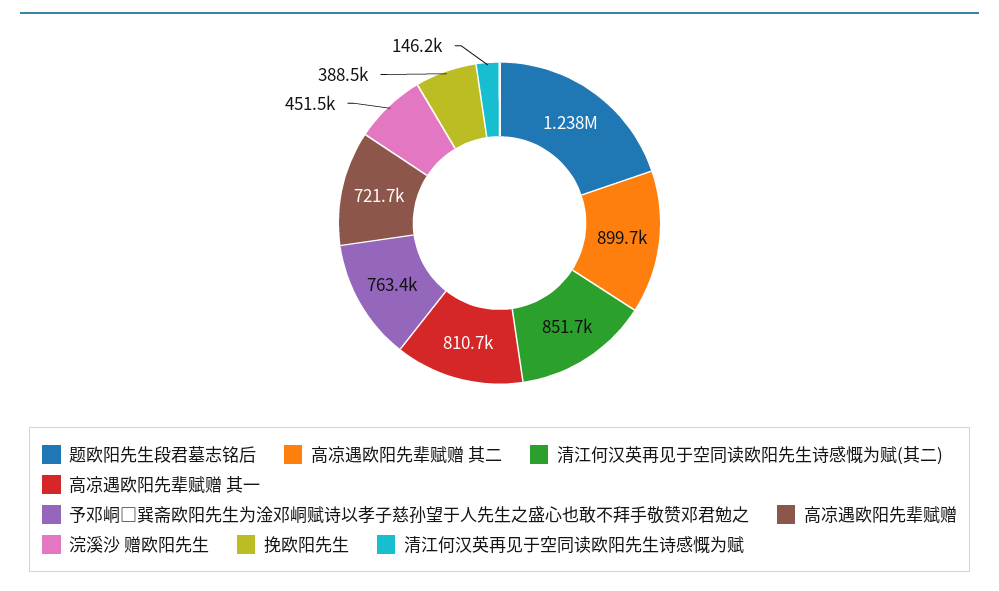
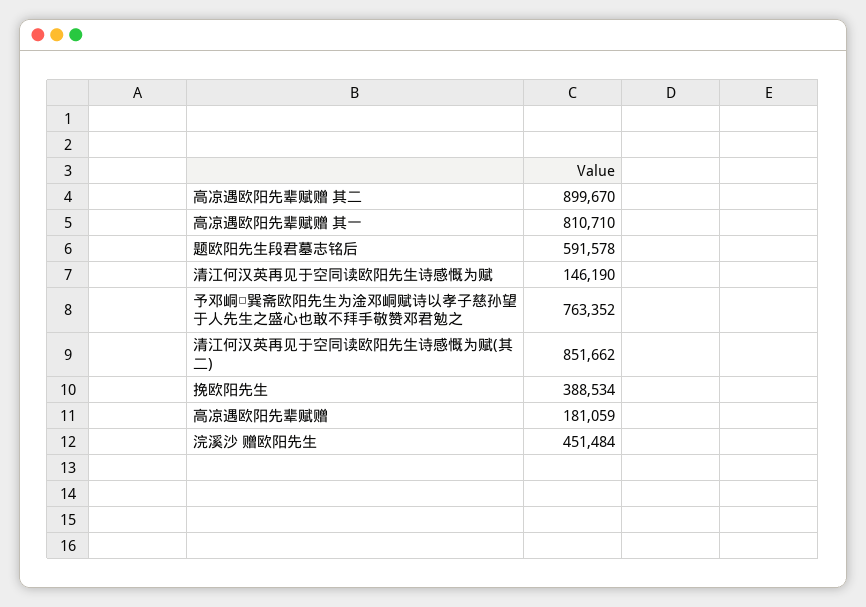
  {
-   "题欧阳先生段君墓志铭后": 1238000,
+   "题欧阳先生段君墓志铭后": 591578,
    "高凉遇欧阳先辈赋赠 其二": 899670,
    "清江何汉英再见于空同读欧阳先生诗感慨为赋(其二)": 851662,
    "高凉遇欧阳先辈赋赠 其一": 810710,
    "予邓峒□巽斋欧阳先生为淦邓峒赋诗以孝子慈孙望于人先生之盛心也敢不拜手敬赞邓君勉之": 763352,
-   "高凉遇欧阳先辈赋赠": 721700,
+   "高凉遇欧阳先辈赋赠": 181059,
    "浣溪沙 赠欧阳先生": 451484,
    "挽欧阳先生": 388534,
    "清江何汉英再见于空同读欧阳先生诗感慨为赋": 146190
  }

